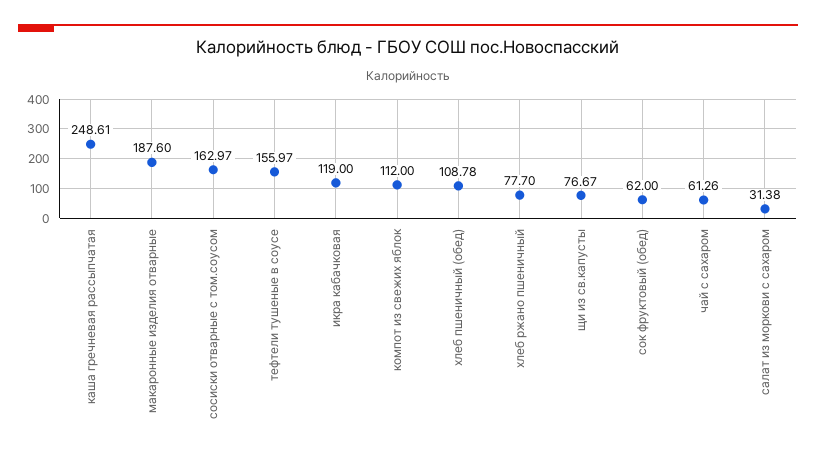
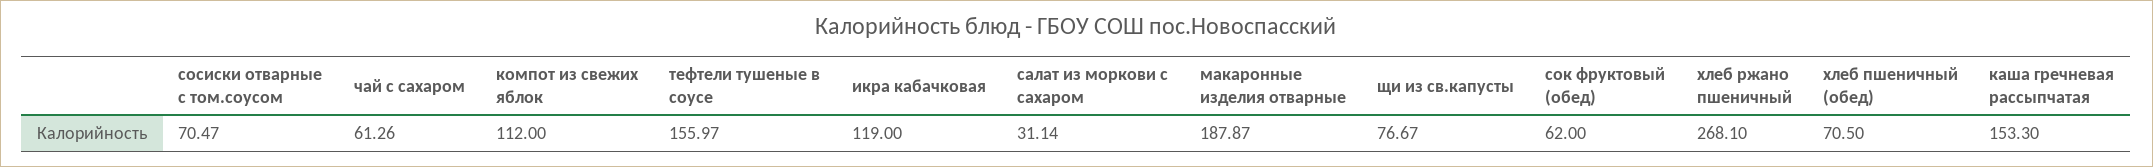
  {
-   "каша гречневая рассыпчатая": 248.61,
+   "каша гречневая рассыпчатая": 153.3,
-   "макаронные изделия отварные": 187.6,
+   "макаронные изделия отварные": 187.87,
-   "сосиски отварные с том.соусом": 162.97,
+   "сосиски отварные с том.соусом": 70.47,
    "тефтели тушеные в соусе": 155.97,
    "икра кабачковая": 119,
    "компот из свежих яблок": 112,
-   "хлеб пшеничный (обед)": 108.78,
+   "хлеб пшеничный (обед)": 70.5,
-   "хлеб ржано пшеничный": 77.7,
+   "хлеб ржано пшеничный": 268.1,
    "щи из св.капусты": 76.67,
    "сок фруктовый (обед)": 62,
    "чай с сахаром": 61.26,
-   "салат из моркови с сахаром": 31.38
+   "салат из моркови с сахаром": 31.14
  }

